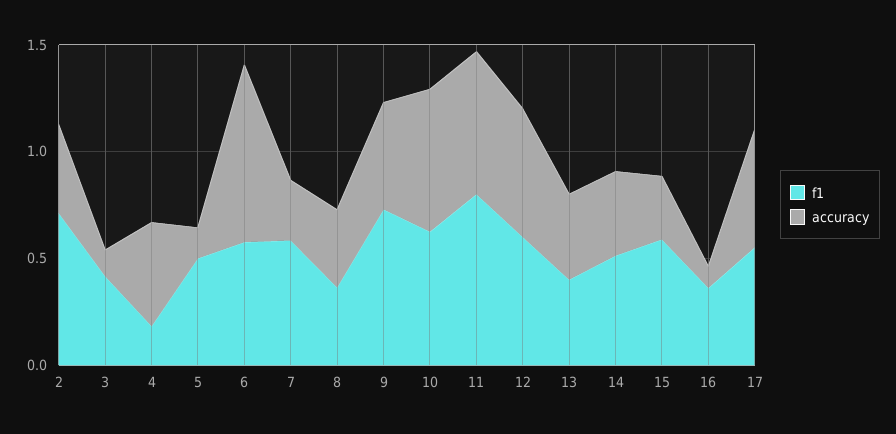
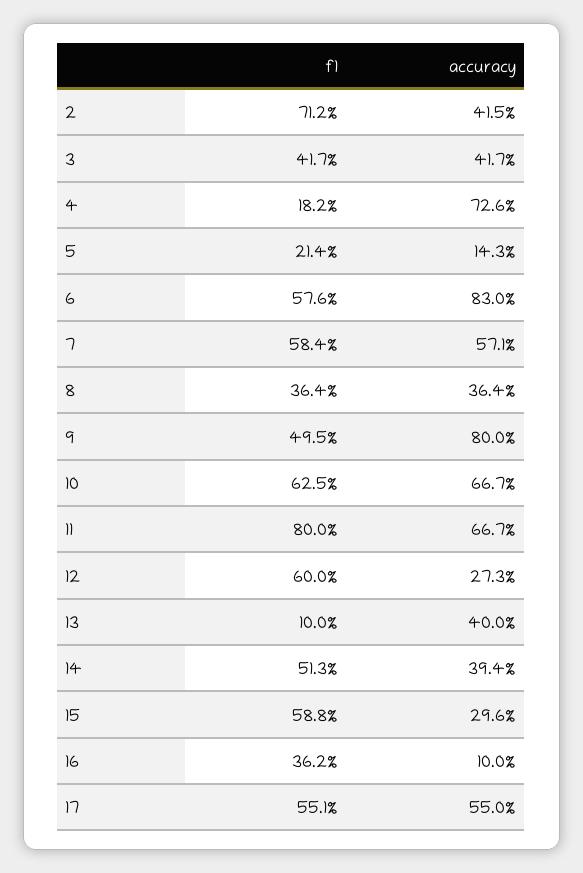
  {
    "f1": {
      "2": 0.712,
      "3": 0.417,
      "4": 0.182,
-     "5": 0.5,
+     "5": 0.214,
      "6": 0.576,
      "7": 0.584,
      "8": 0.364,
-     "9": 0.7,
+     "9": 0.495,
      "10": 0.625,
      "11": 0.8,
      "12": 0.6,
-     "13": 0.4,
+     "13": 0.1,
      "14": 0.513,
      "15": 0.588,
      "16": 0.362,
      "17": 0.551
    },
    "accuracy": {
      "2": 0.415,
-     "3": 0.1,
+     "3": 0.417,
-     "4": 0.5,
+     "4": 0.726,
      "5": 0.143,
      "6": 0.83,
-     "7": 0.3,
+     "7": 0.571,
      "8": 0.364,
-     "9": 0.5,
+     "9": 0.8,
      "10": 0.667,
      "11": 0.667,
-     "12": 0.6,
+     "12": 0.273,
      "13": 0.4,
      "14": 0.394,
      "15": 0.296,
      "16": 0.1,
      "17": 0.55
    }
  }

